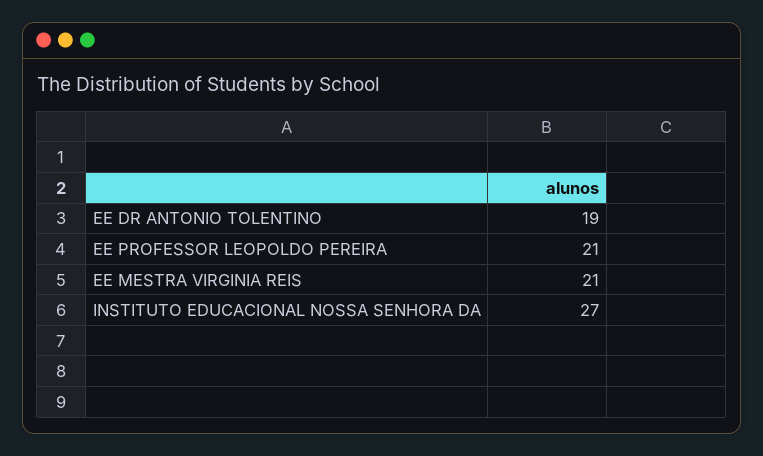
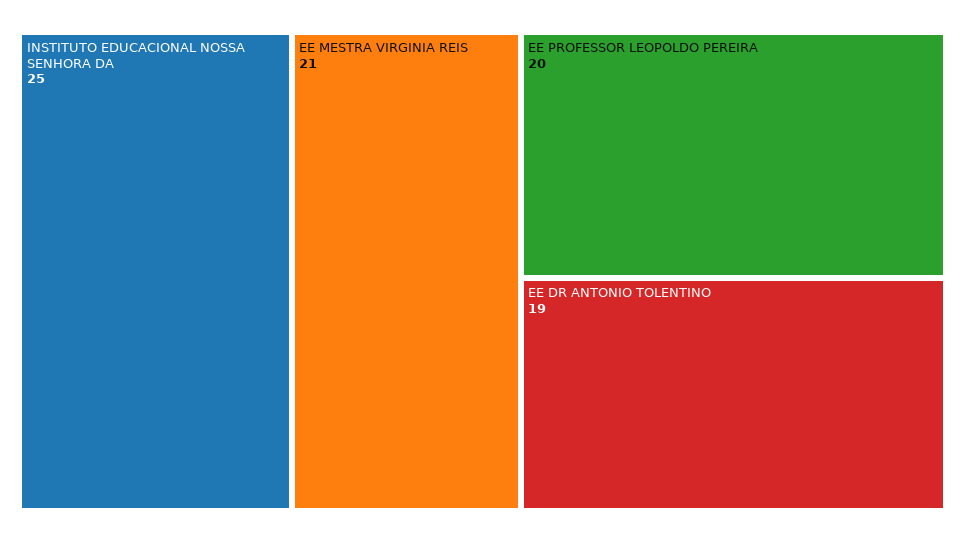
  {
    "EE DR ANTONIO TOLENTINO": 19,
-   "EE PROFESSOR LEOPOLDO PEREIRA": 21,
+   "EE PROFESSOR LEOPOLDO PEREIRA": 20,
    "EE MESTRA VIRGINIA REIS": 21,
-   "INSTITUTO EDUCACIONAL NOSSA SENHORA DA": 27
+   "INSTITUTO EDUCACIONAL NOSSA SENHORA DA": 25
  }

